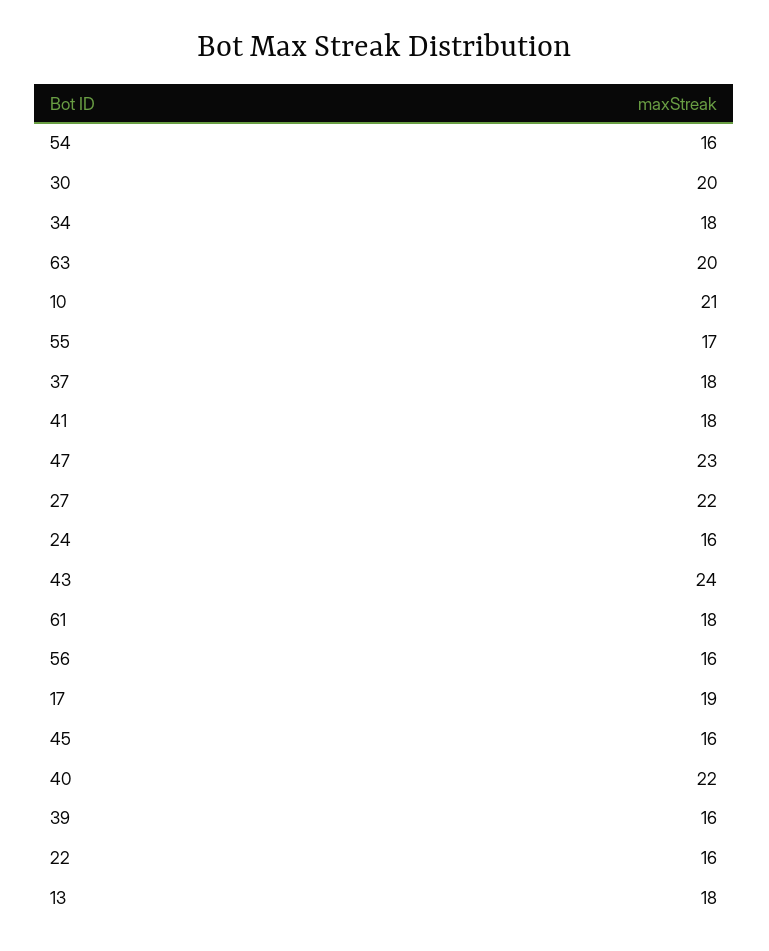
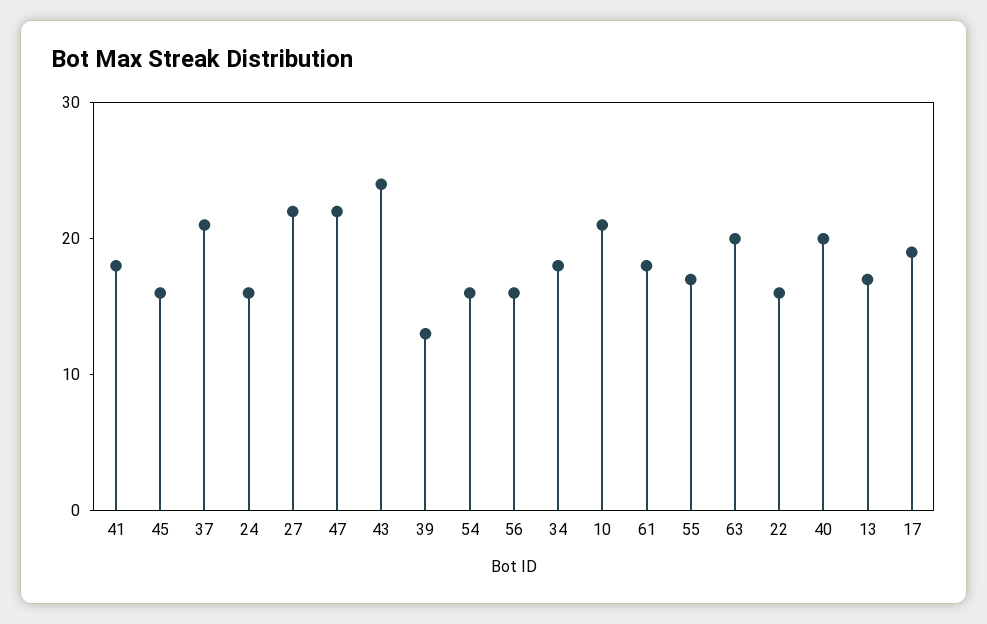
  {
    "54": 16,
-   "30": 20,
    "34": 18,
    "63": 20,
    "10": 21,
    "55": 17,
-   "37": 18,
+   "37": 21,
    "41": 18,
-   "47": 23,
+   "47": 22,
    "27": 22,
    "24": 16,
    "43": 24,
    "61": 18,
    "56": 16,
    "17": 19,
    "45": 16,
-   "40": 22,
+   "40": 20,
-   "39": 16,
+   "39": 13,
    "22": 16,
-   "13": 18
+   "13": 17
  }

